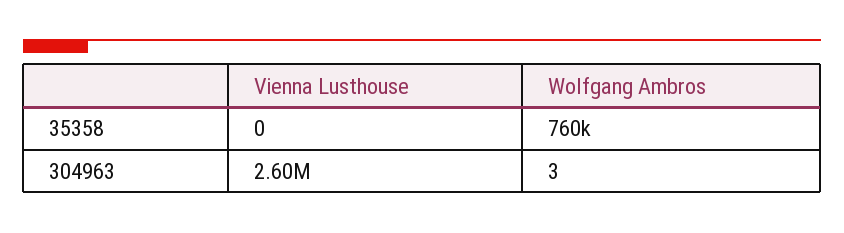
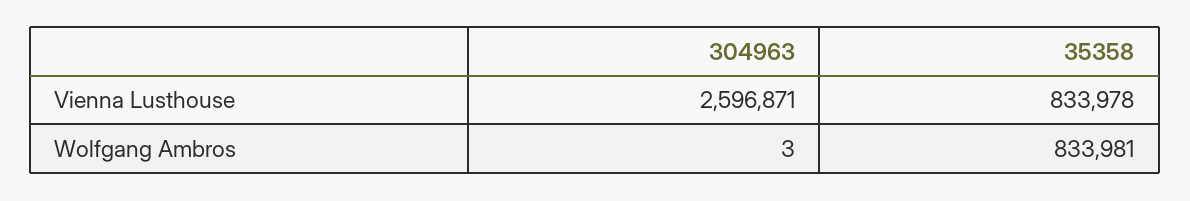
  {
    "Vienna Lusthouse": {
-     "35358": 0,
+     "35358": 833978,
      "304963": 2596871
    },
    "Wolfgang Ambros": {
-     "35358": 760000,
+     "35358": 833981,
      "304963": 3
    }
  }

